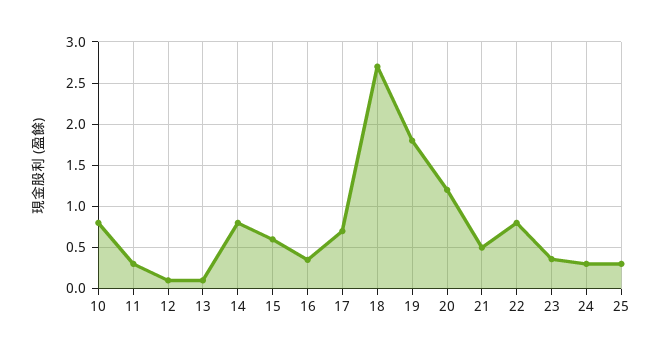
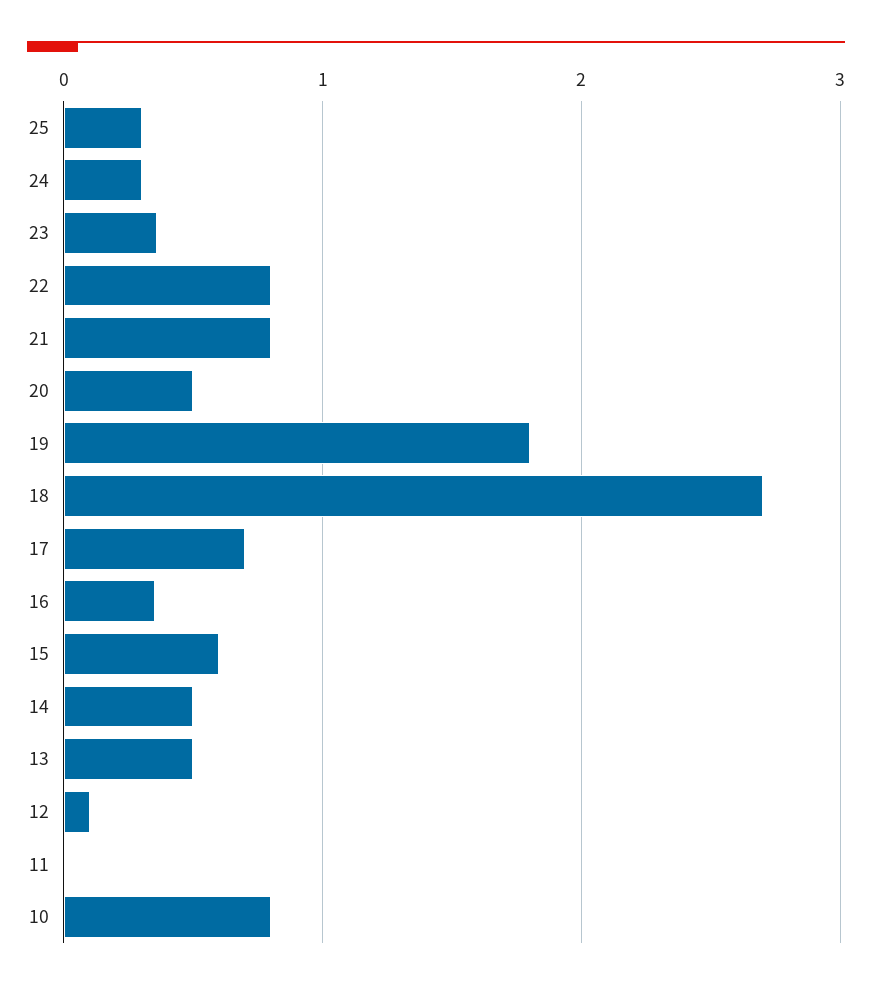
  {
    "10": 0.8,
-   "11": 0.3,
+   "11": 0,
    "12": 0.1,
-   "13": 0.1,
+   "13": 0.5,
-   "14": 0.8,
+   "14": 0.5,
    "15": 0.6,
    "16": 0.4,
    "17": 0.7,
    "18": 2.7,
    "19": 1.8,
-   "20": 1.2,
+   "20": 0.5,
-   "21": 0.5,
+   "21": 0.8,
    "22": 0.8,
    "23": 0.4,
    "24": 0.3,
    "25": 0.3
  }

